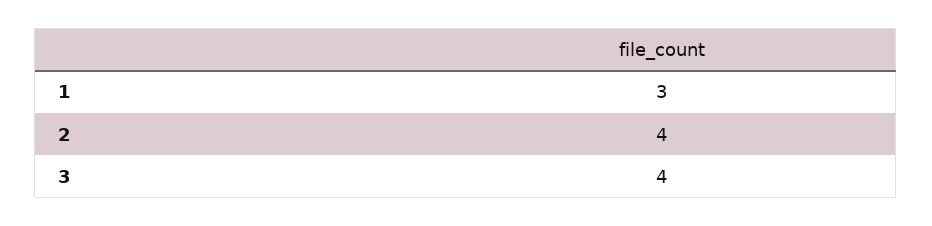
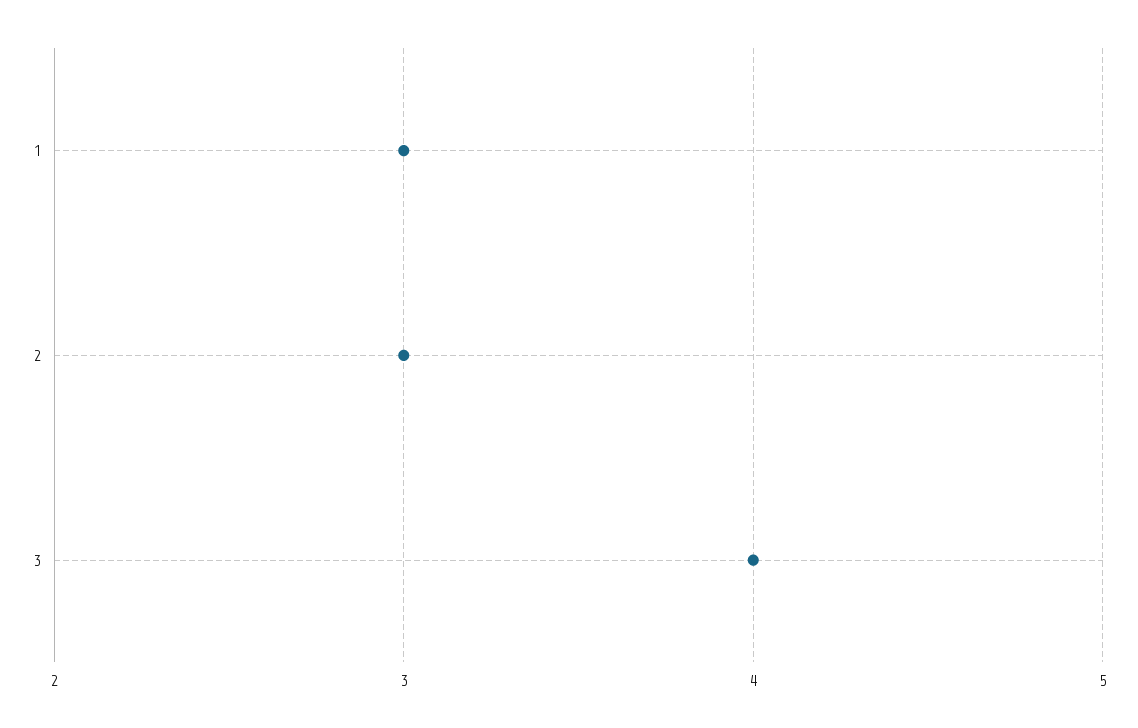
  {
    "1": 3,
-   "2": 4,
+   "2": 3,
    "3": 4
  }

